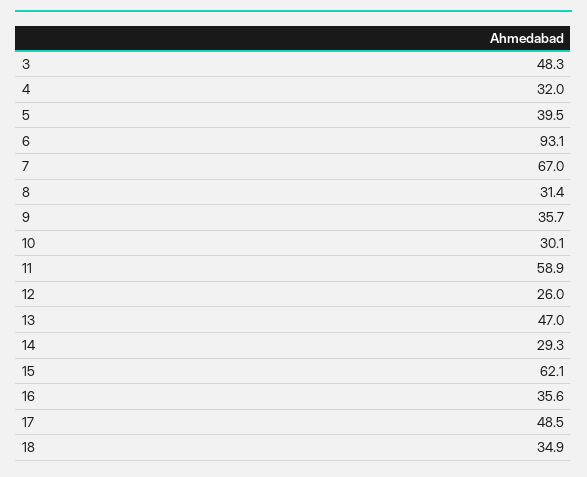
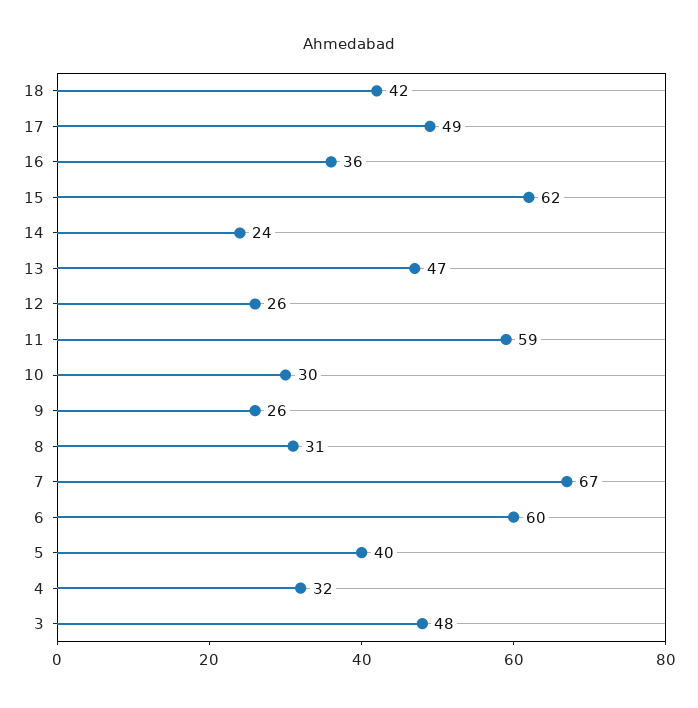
  {
    "3": 48.3,
    "4": 32,
    "5": 39.5,
-   "6": 93.1,
+   "6": 60,
    "7": 67,
    "8": 31.4,
-   "9": 35.7,
+   "9": 26,
    "10": 30.1,
    "11": 58.9,
    "12": 26,
    "13": 47,
-   "14": 29.3,
+   "14": 24,
    "15": 62.1,
    "16": 35.6,
    "17": 48.5,
-   "18": 34.9
+   "18": 42
  }

